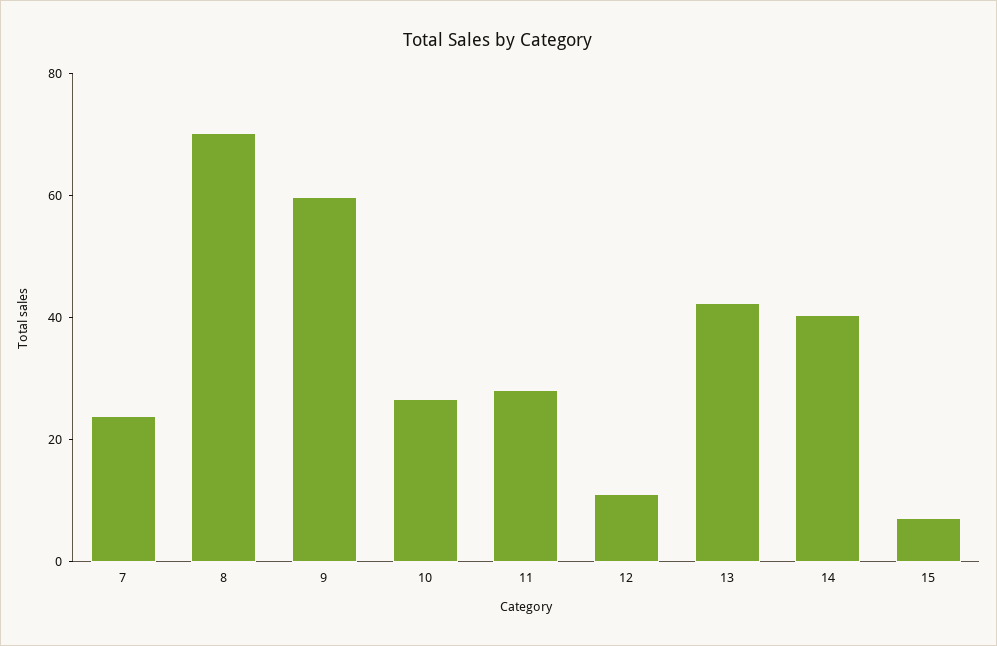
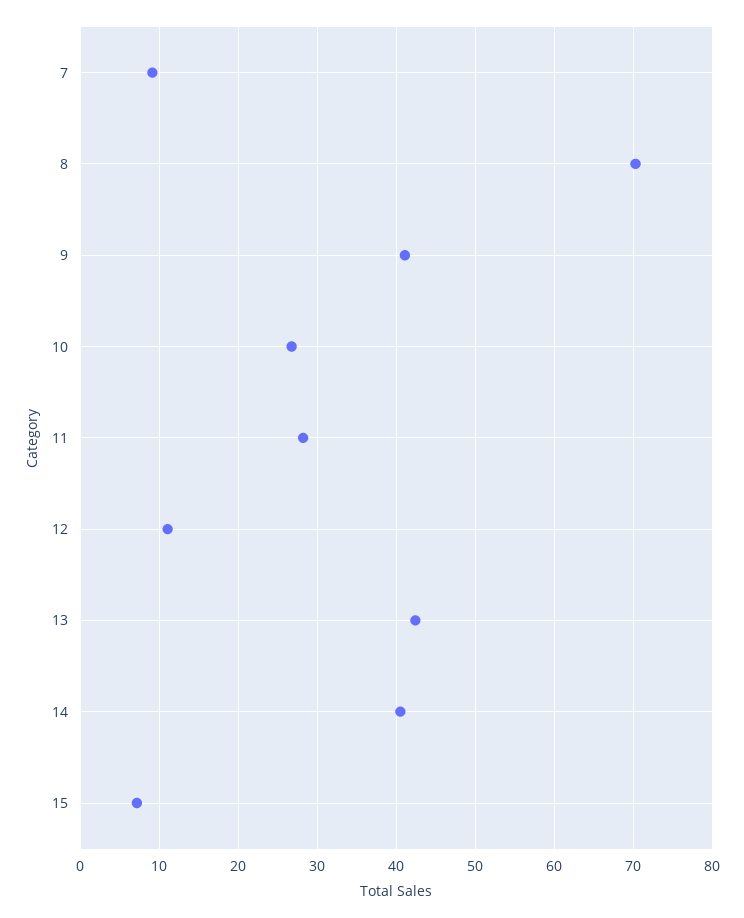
  {
-   "7": 25,
+   "7": 9,
    "8": 70,
-   "9": 60,
+   "9": 41,
    "10": 27,
    "11": 28,
    "12": 11,
    "13": 42,
    "14": 41,
    "15": 7
  }

